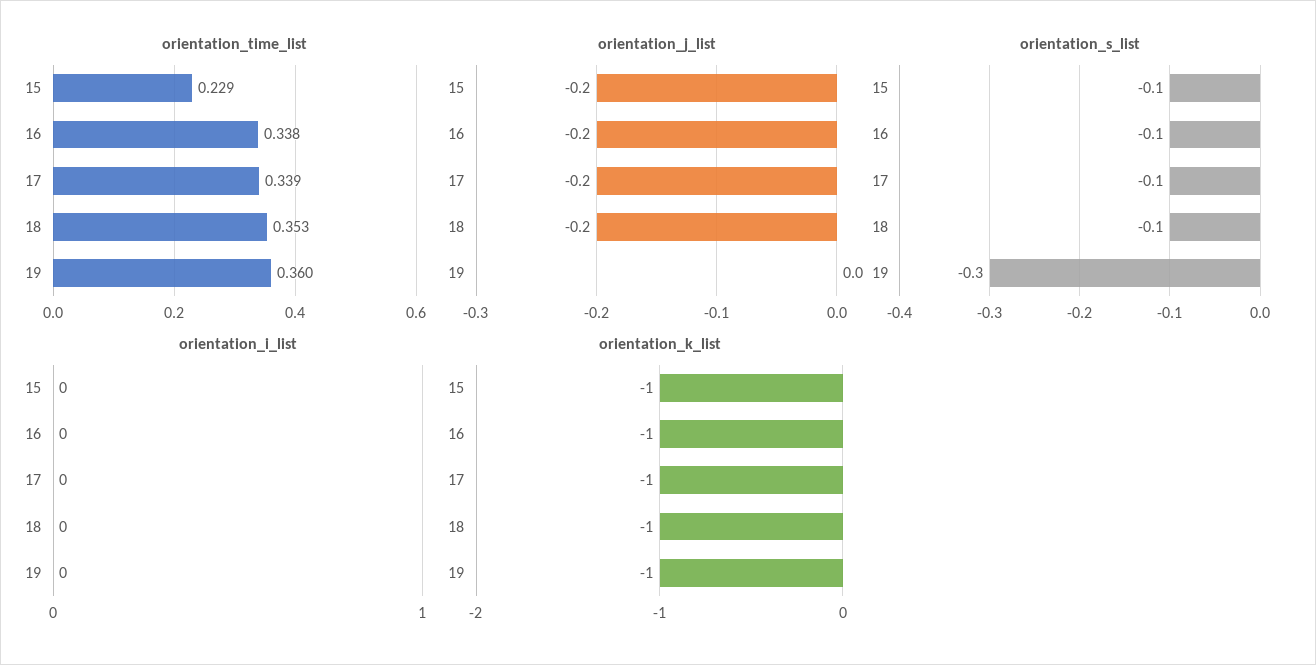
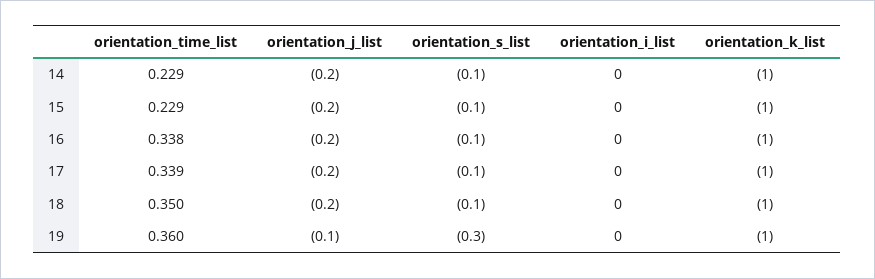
  {
    "orientation_time_list": {
      "15": 0.229,
      "16": 0.338,
      "17": 0.339,
-     "18": 0.353,
+     "18": 0.35,
-     "19": 0.36
+     "19": 0.36,
+     "14": 0.229
    },
    "orientation_j_list": {
      "15": -0.2,
      "16": -0.2,
      "17": -0.2,
      "18": -0.2,
-     "19": 0
+     "19": -0.1,
+     "14": -0.2
    },
    "orientation_s_list": {
      "15": -0.1,
      "16": -0.1,
      "17": -0.1,
      "18": -0.1,
-     "19": -0.3
+     "19": -0.3,
+     "14": -0.1
    },
    "orientation_i_list": {
      "15": 0,
      "16": 0,
      "17": 0,
      "18": 0,
-     "19": 0
+     "19": 0,
+     "14": 0
    },
    "orientation_k_list": {
      "15": -1,
      "16": -1,
      "17": -1,
      "18": -1,
-     "19": -1
+     "19": -1,
+     "14": -1
    }
  }

